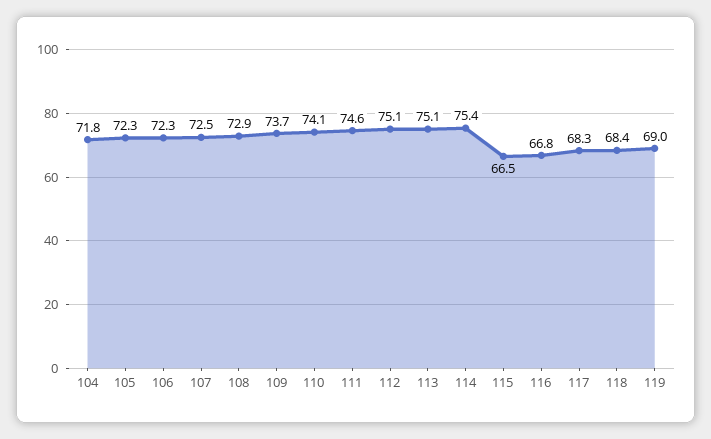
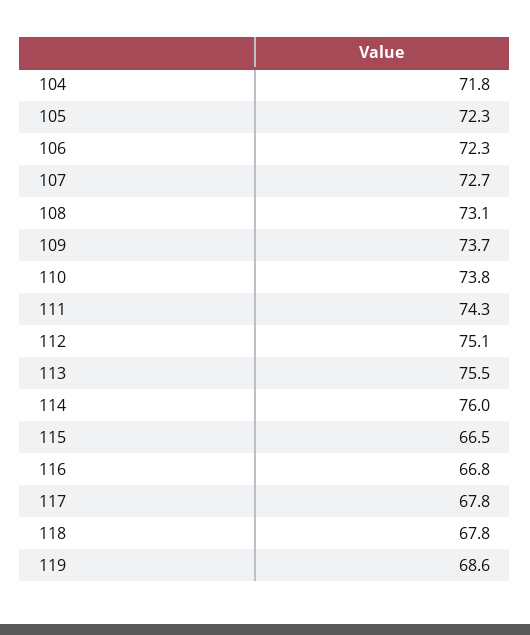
  {
    "104": 71.8,
    "105": 72.3,
    "106": 72.3,
-   "107": 72.5,
+   "107": 72.7,
-   "108": 72.9,
+   "108": 73.1,
    "109": 73.7,
-   "110": 74.1,
+   "110": 73.8,
-   "111": 74.6,
+   "111": 74.3,
    "112": 75.1,
-   "113": 75.1,
+   "113": 75.5,
-   "114": 75.4,
+   "114": 76,
    "115": 66.5,
    "116": 66.8,
-   "117": 68.3,
+   "117": 67.8,
-   "118": 68.4,
+   "118": 67.8,
-   "119": 69
+   "119": 68.6
  }

